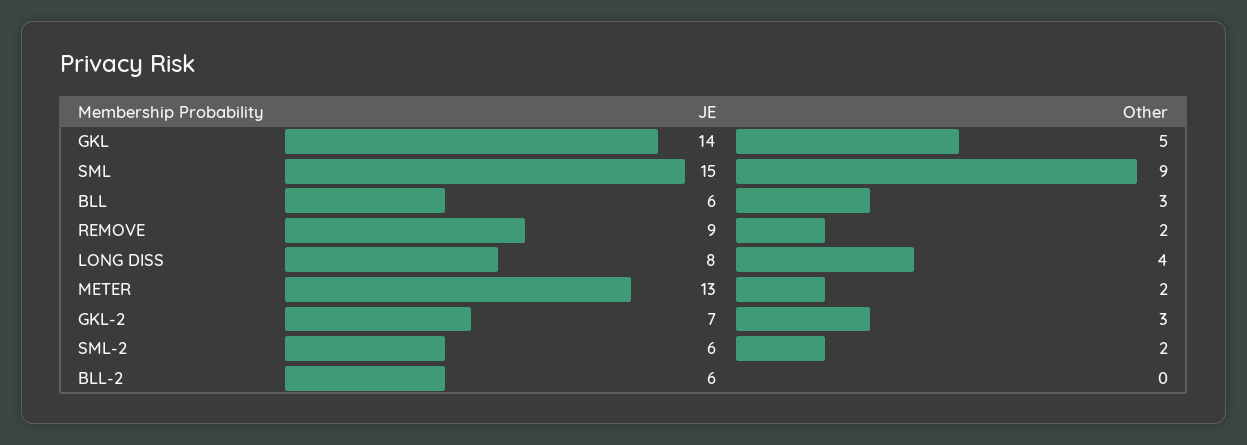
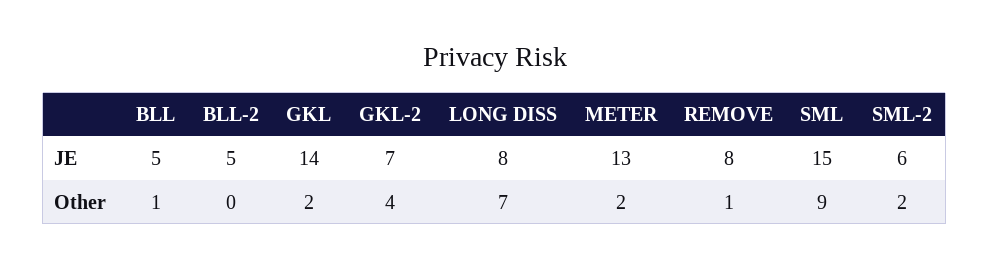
  {
    "JE": {
      "GKL": 14,
      "SML": 15,
-     "BLL": 6,
+     "BLL": 5,
-     "REMOVE": 9,
+     "REMOVE": 8,
      "LONG DISS": 8,
      "METER": 13,
      "GKL-2": 7,
      "SML-2": 6,
-     "BLL-2": 6
+     "BLL-2": 5
    },
    "Other": {
-     "GKL": 5,
+     "GKL": 2,
      "SML": 9,
-     "BLL": 3,
+     "BLL": 1,
-     "REMOVE": 2,
+     "REMOVE": 1,
-     "LONG DISS": 4,
+     "LONG DISS": 7,
      "METER": 2,
-     "GKL-2": 3,
+     "GKL-2": 4,
      "SML-2": 2,
      "BLL-2": 0
    }
  }

